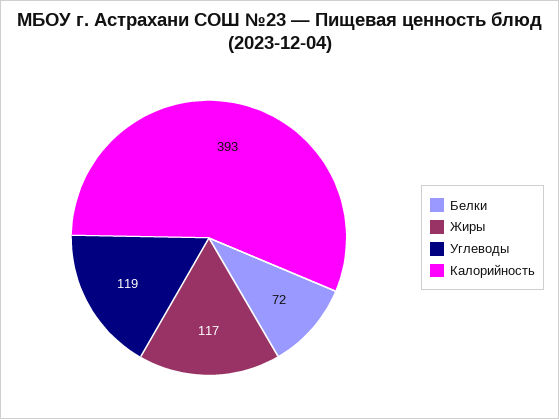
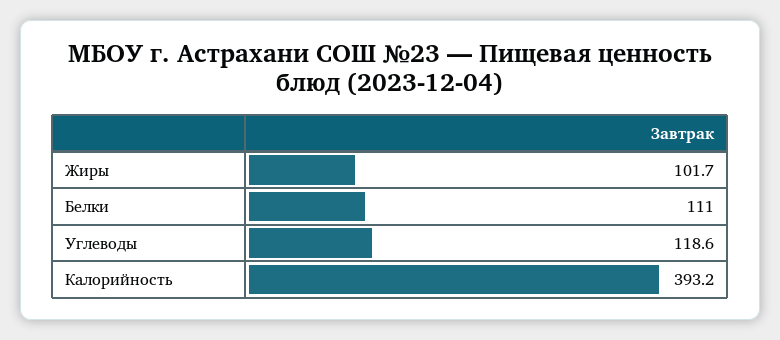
  {
-   "Белки": 72,
+   "Белки": 111,
-   "Жиры": 117,
+   "Жиры": 101.7,
    "Углеводы": 118.6,
    "Калорийность": 393.2
  }

